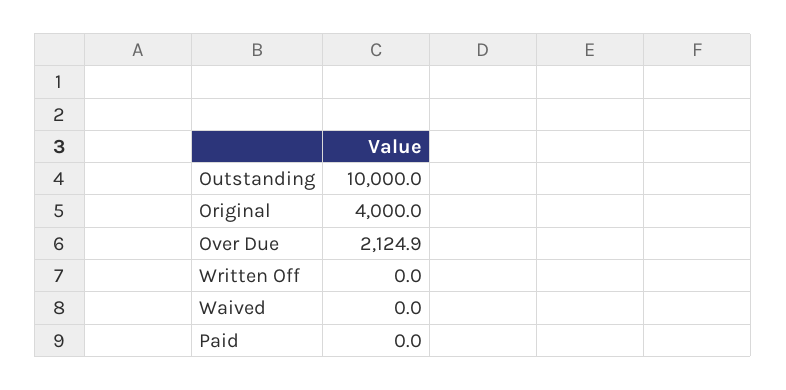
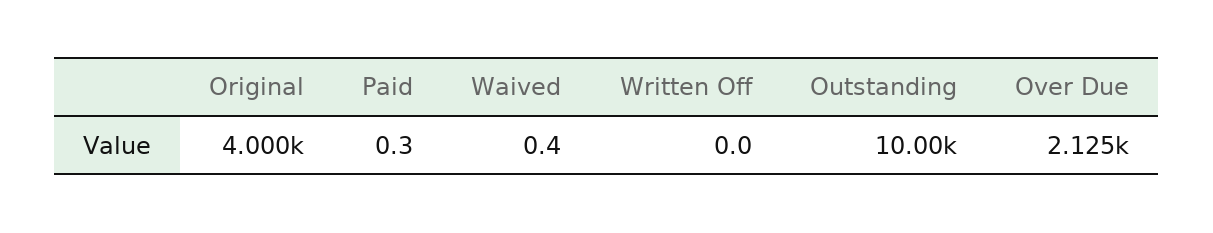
  {
    "Outstanding": 10000,
    "Original": 4000,
    "Over Due": 2124.9,
    "Written Off": 0,
-   "Waived": 0,
+   "Waived": 0.4,
-   "Paid": 0
+   "Paid": 0.3
  }

